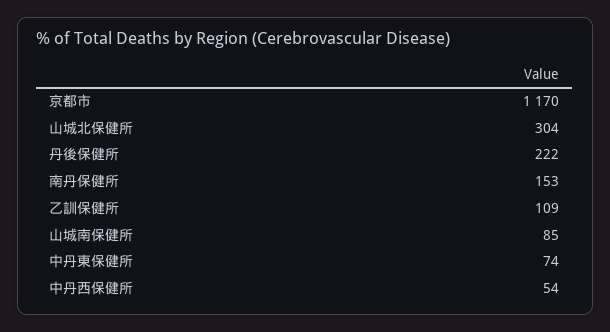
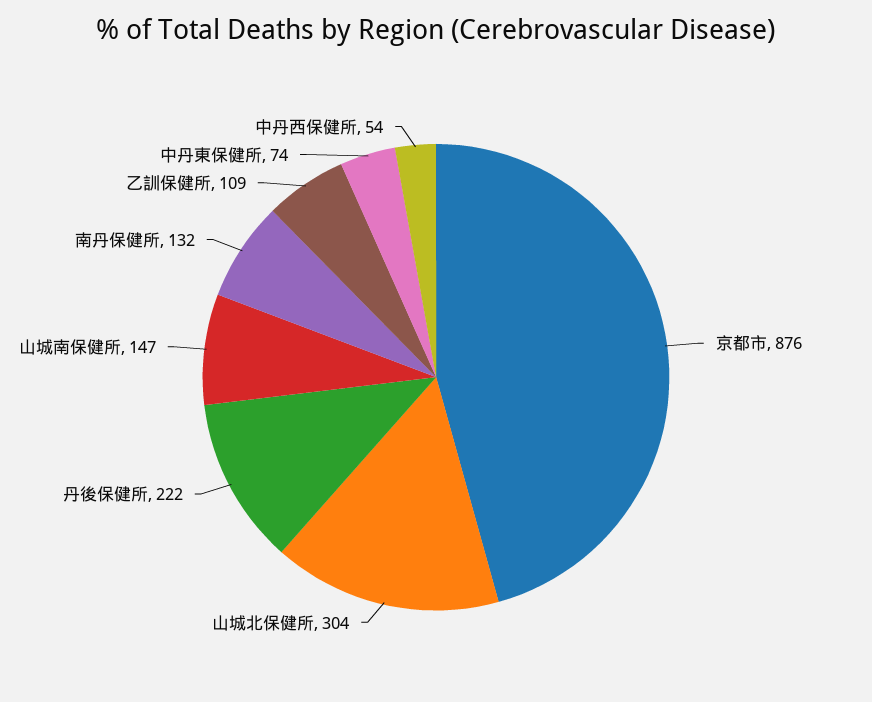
  {
-   "京都市": 1170,
+   "京都市": 876,
    "山城北保健所": 304,
    "丹後保健所": 222,
-   "南丹保健所": 153,
+   "南丹保健所": 132,
    "乙訓保健所": 109,
-   "山城南保健所": 85,
+   "山城南保健所": 147,
    "中丹東保健所": 74,
    "中丹西保健所": 54
  }

